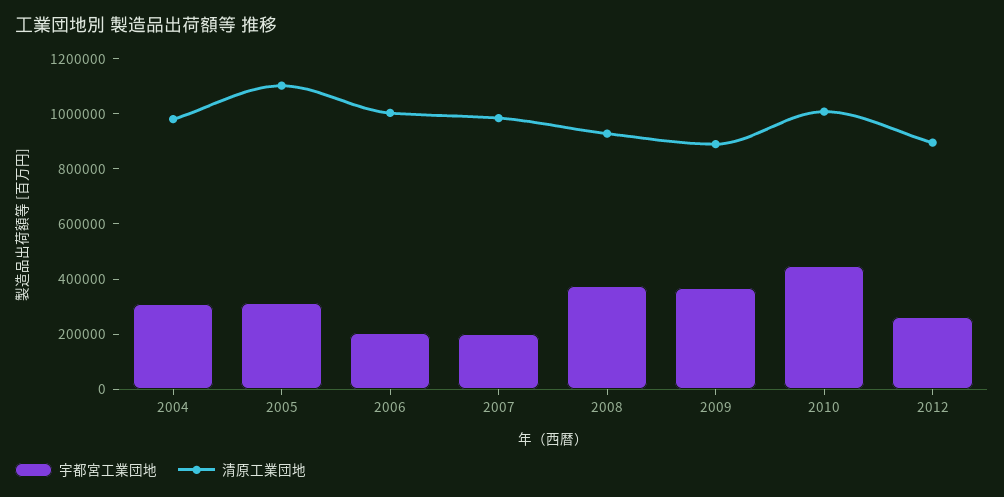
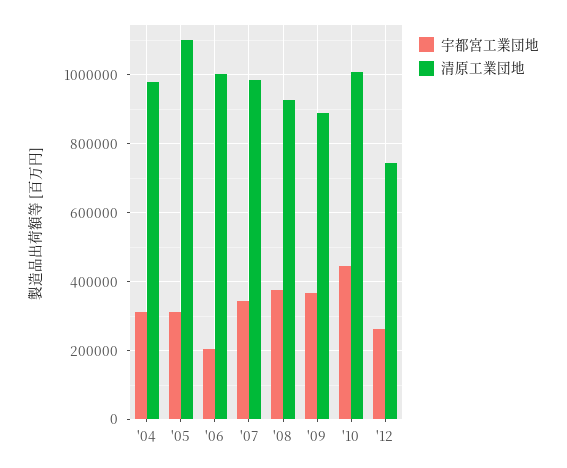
  {
    "宇都宮工業団地": {
      "2004": 320000,
      "2005": 320000,
      "2006": 200000,
-     "2007": 200000,
+     "2007": 340000,
      "2008": 380000,
      "2009": 360000,
      "2010": 440000,
      "2012": 260000
    },
    "清原工業団地": {
      "2004": 980000,
      "2005": 1100000,
      "2006": 1000000,
      "2007": 980000,
      "2008": 920000,
      "2009": 900000,
      "2010": 1000000,
-     "2012": 900000
+     "2012": 740000
    }
  }

